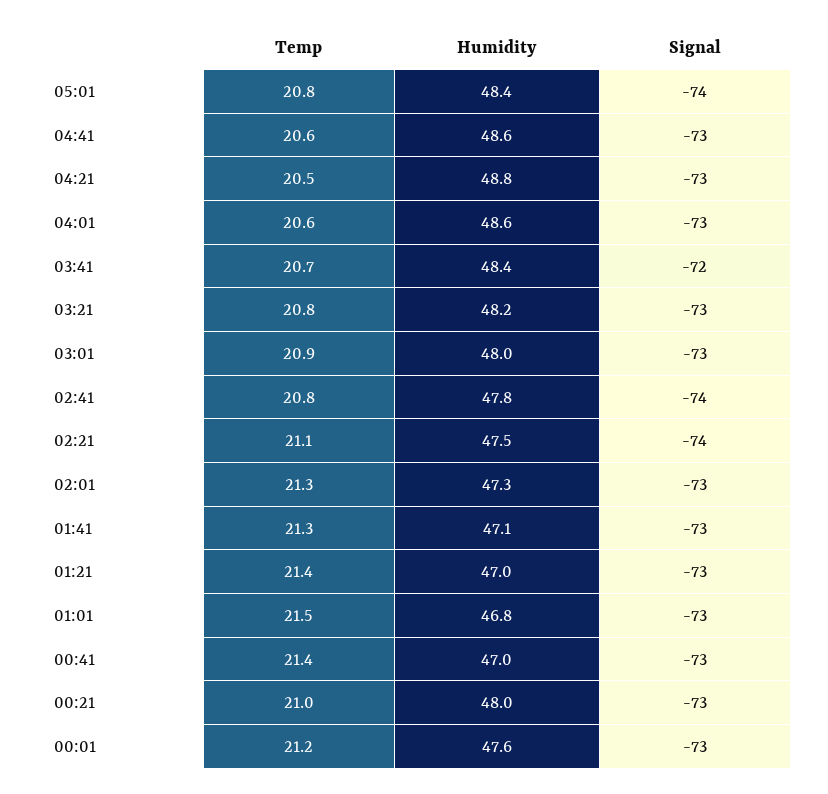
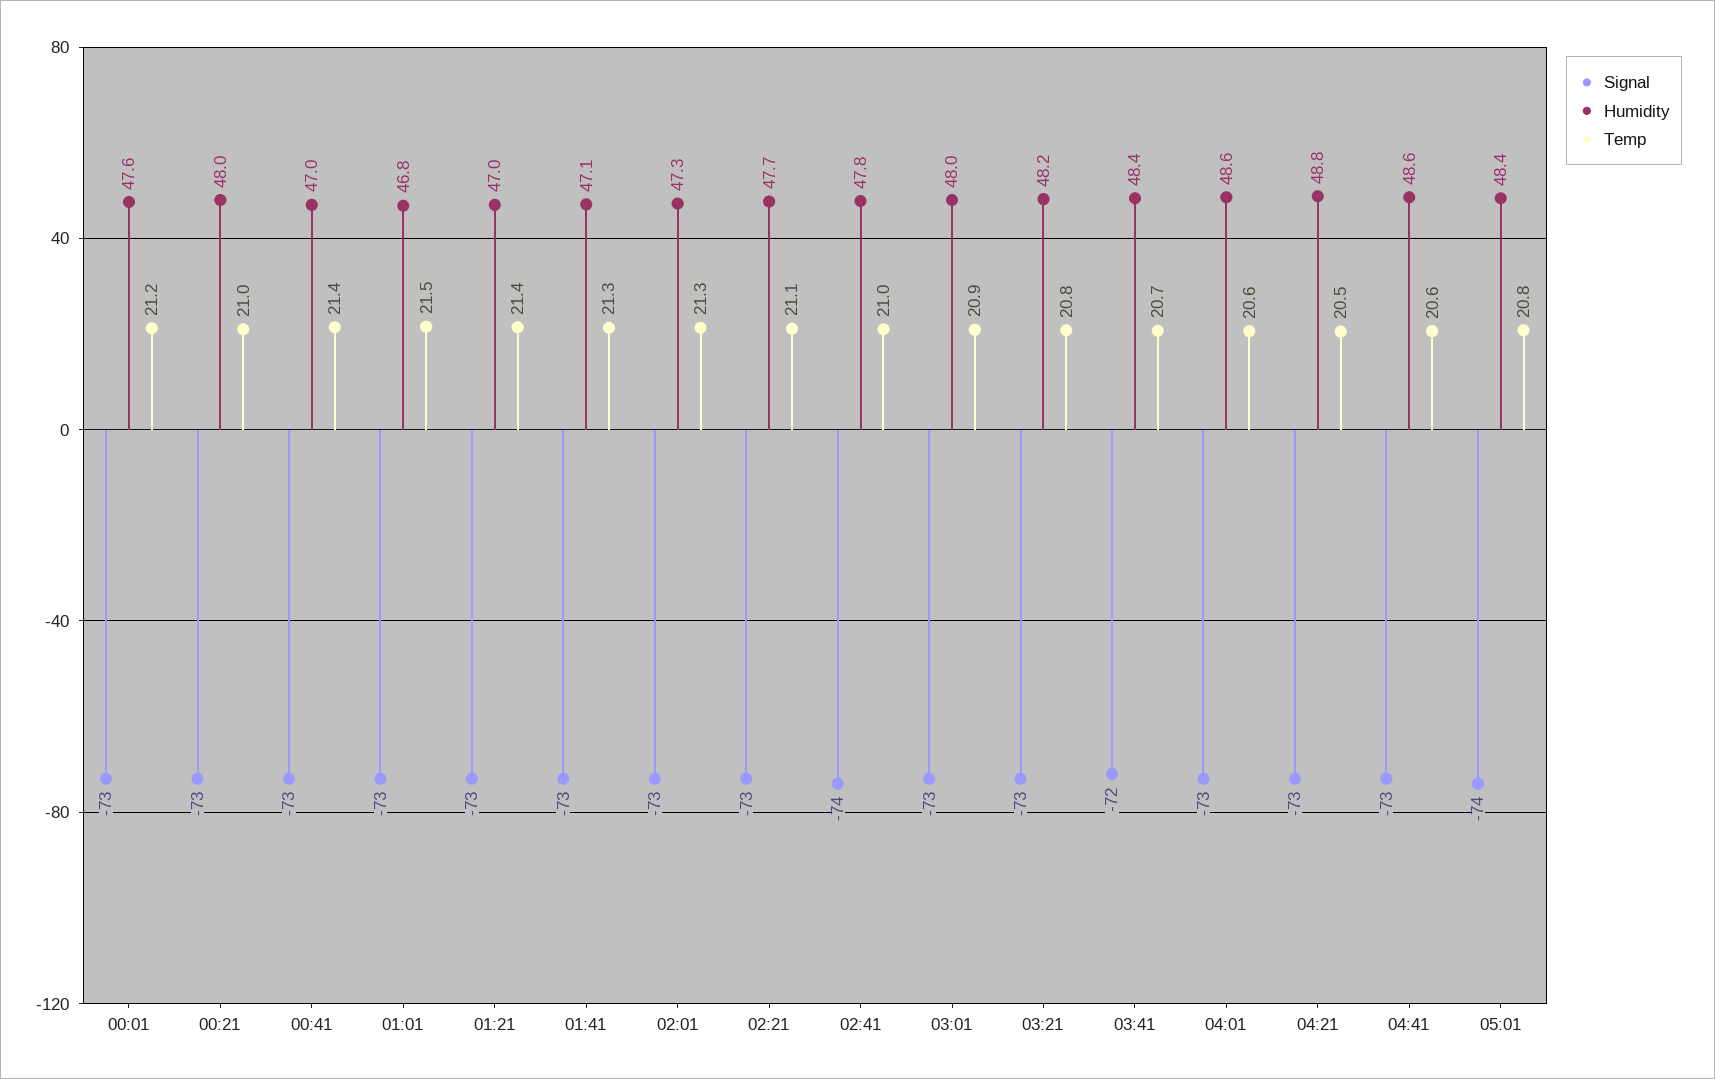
  {
    "Temp": {
      "05:01": 20.8,
      "04:41": 20.6,
      "04:21": 20.5,
      "04:01": 20.6,
      "03:41": 20.7,
      "03:21": 20.8,
      "03:01": 20.9,
-     "02:41": 20.8,
+     "02:41": 21,
      "02:21": 21.1,
      "02:01": 21.3,
      "01:41": 21.3,
      "01:21": 21.4,
      "01:01": 21.5,
      "00:41": 21.4,
      "00:21": 21,
      "00:01": 21.2
    },
    "Humidity": {
      "05:01": 48.4,
      "04:41": 48.6,
      "04:21": 48.8,
      "04:01": 48.6,
      "03:41": 48.4,
      "03:21": 48.2,
      "03:01": 48,
      "02:41": 47.8,
-     "02:21": 47.5,
+     "02:21": 47.7,
      "02:01": 47.3,
      "01:41": 47.1,
      "01:21": 47,
      "01:01": 46.8,
      "00:41": 47,
      "00:21": 48,
      "00:01": 47.6
    },
    "Signal": {
      "05:01": -74,
      "04:41": -73,
      "04:21": -73,
      "04:01": -73,
      "03:41": -72,
      "03:21": -73,
      "03:01": -73,
      "02:41": -74,
-     "02:21": -74,
+     "02:21": -73,
      "02:01": -73,
      "01:41": -73,
      "01:21": -73,
      "01:01": -73,
      "00:41": -73,
      "00:21": -73,
      "00:01": -73
    }
  }

